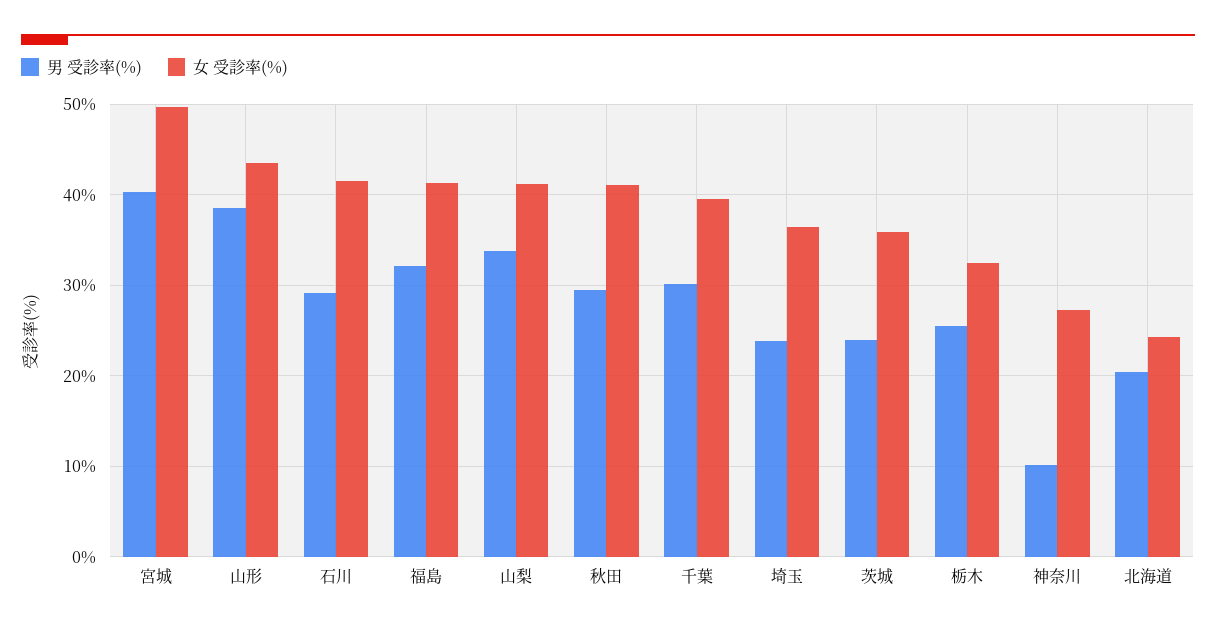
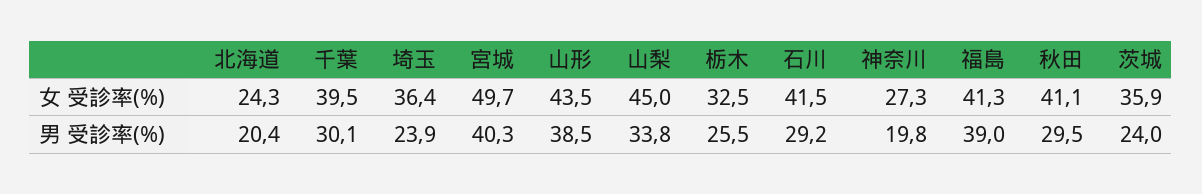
  {
    "男 受診率(%)": {
      "宮城": 40.3,
      "山形": 38.5,
      "石川": 29.2,
-     "福島": 32,
+     "福島": 39,
      "山梨": 33.8,
      "秋田": 29.5,
      "千葉": 30.1,
      "埼玉": 23.9,
      "茨城": 24,
      "栃木": 25.5,
-     "神奈川": 10,
+     "神奈川": 19.8,
      "北海道": 20.4
    },
    "女 受診率(%)": {
      "宮城": 49.7,
      "山形": 43.5,
      "石川": 41.5,
      "福島": 41.3,
-     "山梨": 41,
+     "山梨": 45,
      "秋田": 41.1,
      "千葉": 39.5,
      "埼玉": 36.4,
      "茨城": 35.9,
      "栃木": 32.5,
      "神奈川": 27.3,
      "北海道": 24.3
    }
  }

